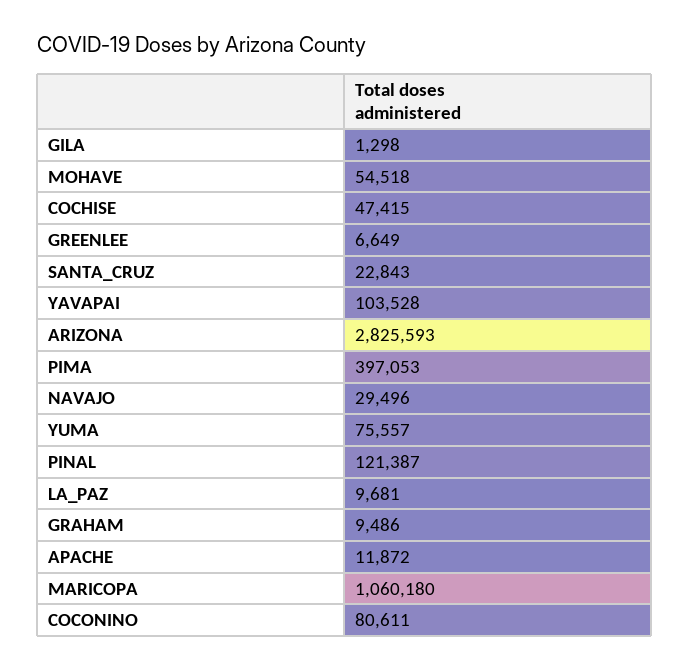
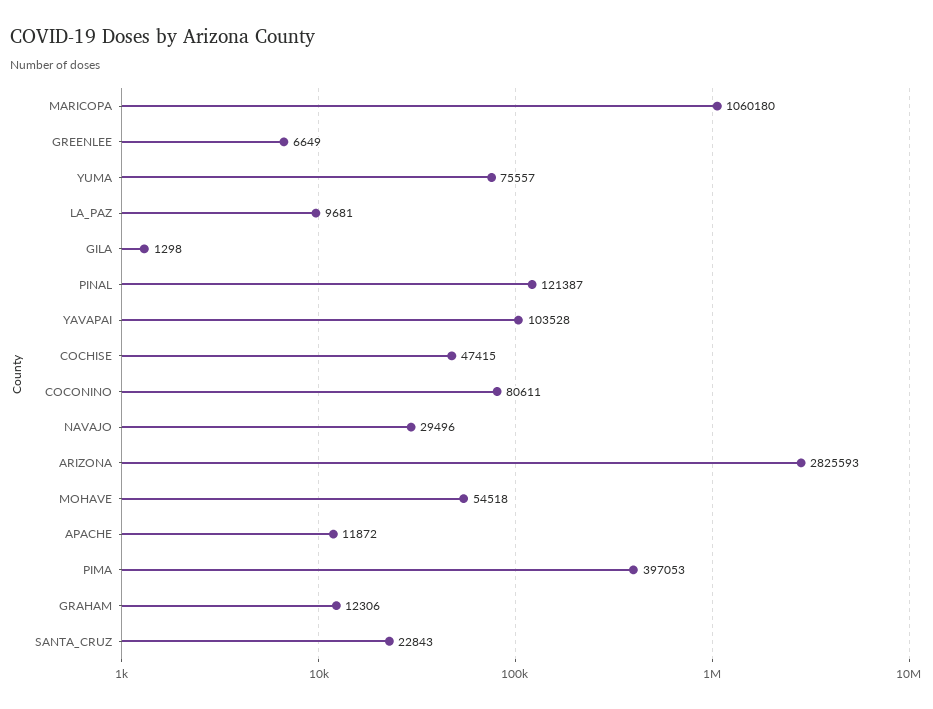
  {
    "GILA": 1298,
    "MOHAVE": 54518,
    "COCHISE": 47415,
    "GREENLEE": 6649,
    "SANTA_CRUZ": 22843,
    "YAVAPAI": 103528,
    "ARIZONA": 2825593,
    "PIMA": 397053,
    "NAVAJO": 29496,
    "YUMA": 75557,
    "PINAL": 121387,
    "LA_PAZ": 9681,
-   "GRAHAM": 9486,
+   "GRAHAM": 12306,
    "APACHE": 11872,
    "MARICOPA": 1060180,
    "COCONINO": 80611
  }

